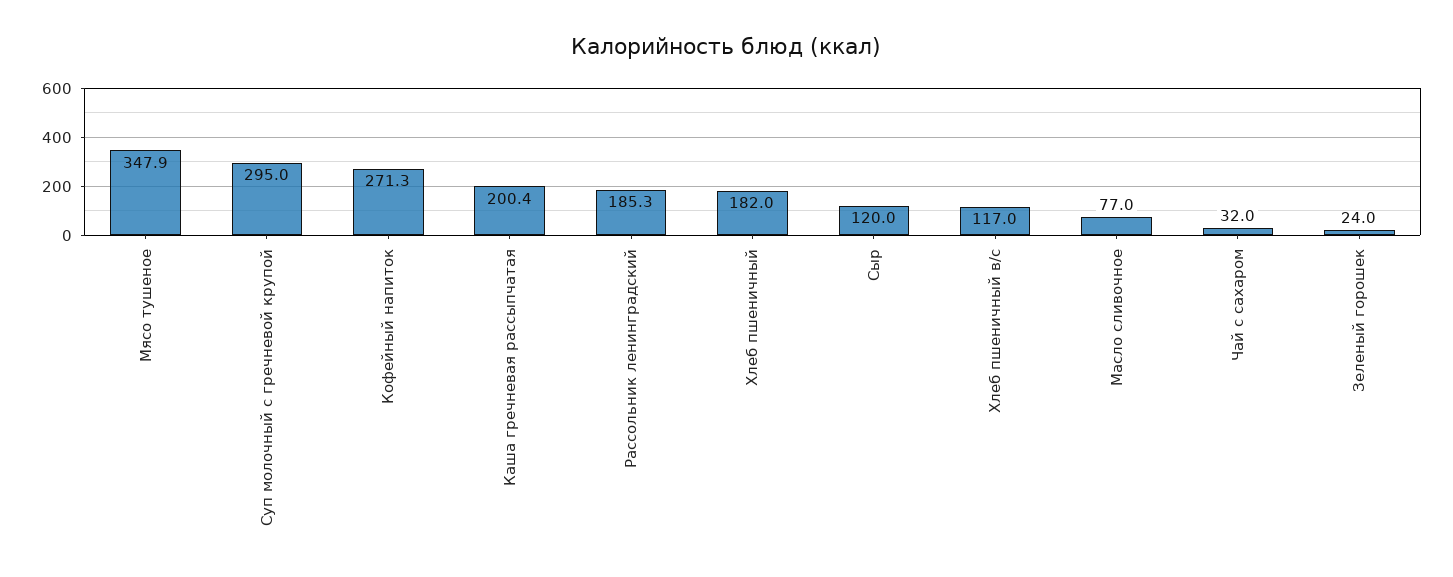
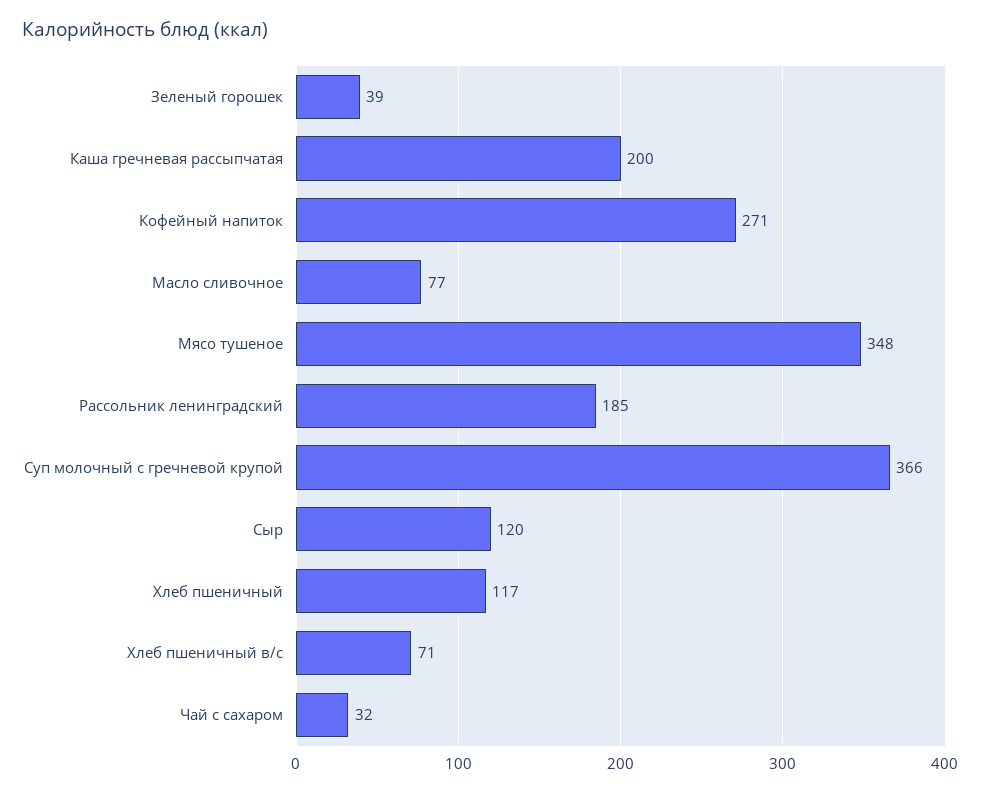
  {
    "Мясо тушеное": 347.9,
-   "Суп молочный с гречневой крупой": 295,
+   "Суп молочный с гречневой крупой": 366,
    "Кофейный напиток": 271.3,
    "Каша гречневая рассыпчатая": 200.4,
    "Рассольник ленинградский": 185.3,
-   "Хлеб пшеничный": 182,
+   "Хлеб пшеничный": 117,
    "Сыр": 120,
-   "Хлеб пшеничный в/с": 117,
+   "Хлеб пшеничный в/с": 71,
    "Масло сливочное": 77,
    "Чай с сахаром": 32,
-   "Зеленый горошек": 24
+   "Зеленый горошек": 39
  }

